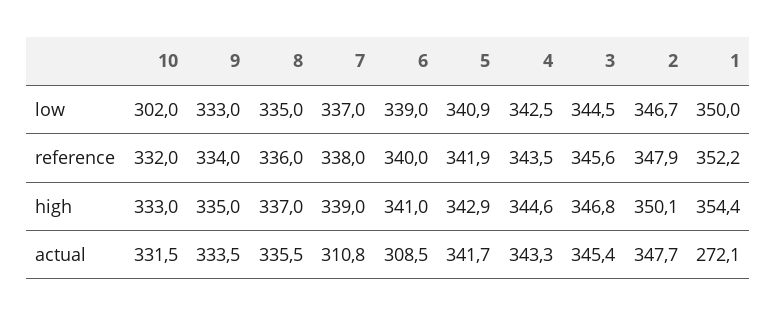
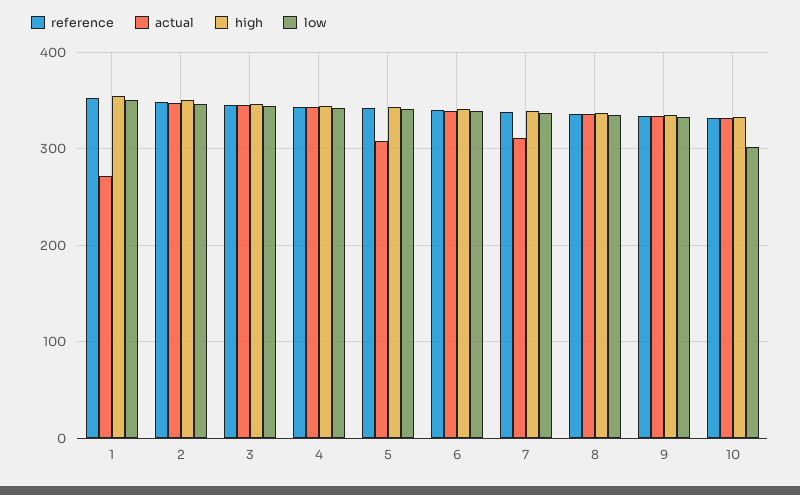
  {
    "low": {
      "10": 302,
      "9": 333,
      "8": 335,
      "7": 337,
      "6": 339,
      "5": 340.9,
      "4": 342.5,
      "3": 344.5,
      "2": 346.7,
      "1": 350
    },
    "reference": {
      "10": 332,
      "9": 334,
      "8": 336,
      "7": 338,
      "6": 340,
      "5": 341.9,
      "4": 343.5,
      "3": 345.6,
      "2": 347.9,
      "1": 352.2
    },
    "high": {
      "10": 333,
      "9": 335,
      "8": 337,
      "7": 339,
      "6": 341,
      "5": 342.9,
      "4": 344.6,
      "3": 346.8,
      "2": 350.1,
      "1": 354.4
    },
    "actual": {
      "10": 331.5,
      "9": 333.5,
      "8": 335.5,
      "7": 310.8,
-     "6": 308.5,
+     "6": 340,
-     "5": 341.7,
+     "5": 310,
      "4": 343.3,
      "3": 345.4,
      "2": 347.7,
      "1": 272.1
    }
  }

